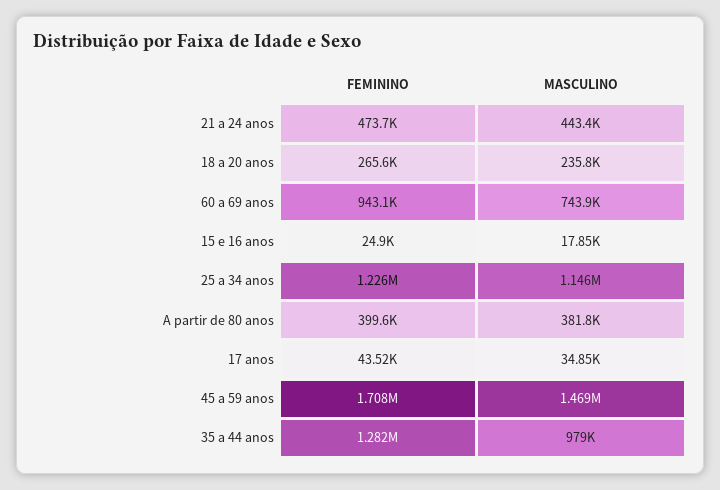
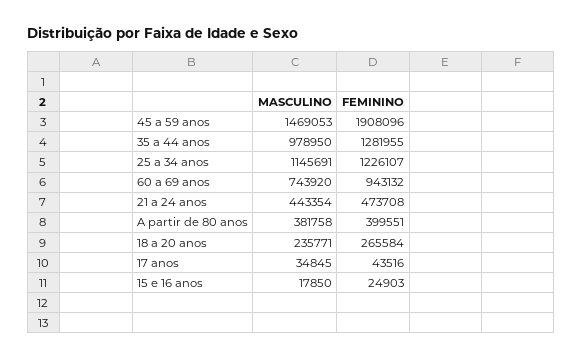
  {
    "FEMININO": {
      "21 a 24 anos": 473708,
      "18 a 20 anos": 265584,
      "60 a 69 anos": 943132,
      "15 e 16 anos": 24903,
      "25 a 34 anos": 1226107,
      "A partir de 80 anos": 399551,
      "17 anos": 43516,
-     "45 a 59 anos": 1708000,
+     "45 a 59 anos": 1908096,
      "35 a 44 anos": 1281955
    },
    "MASCULINO": {
      "21 a 24 anos": 443354,
      "18 a 20 anos": 235771,
      "60 a 69 anos": 743920,
      "15 e 16 anos": 17850,
      "25 a 34 anos": 1145691,
      "A partir de 80 anos": 381758,
      "17 anos": 34845,
      "45 a 59 anos": 1469053,
      "35 a 44 anos": 978950
    }
  }

